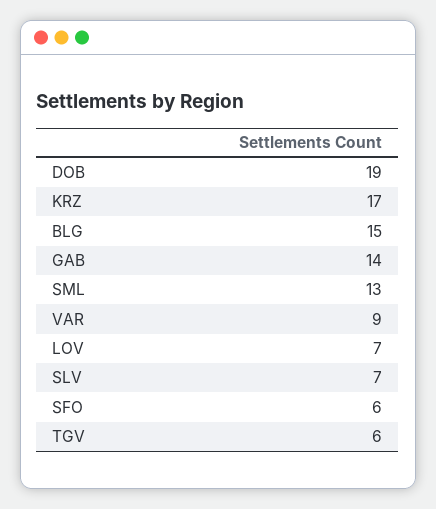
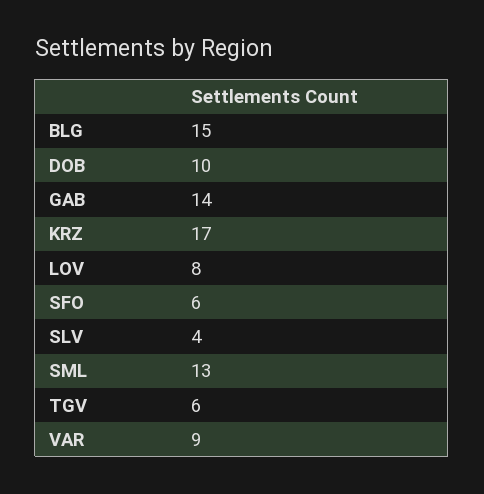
  {
-   "DOB": 19,
+   "DOB": 10,
    "KRZ": 17,
    "BLG": 15,
    "GAB": 14,
    "SML": 13,
    "VAR": 9,
-   "LOV": 7,
+   "LOV": 8,
-   "SLV": 7,
+   "SLV": 4,
    "SFO": 6,
    "TGV": 6
  }

